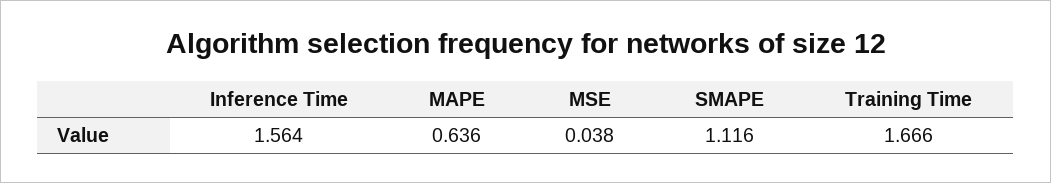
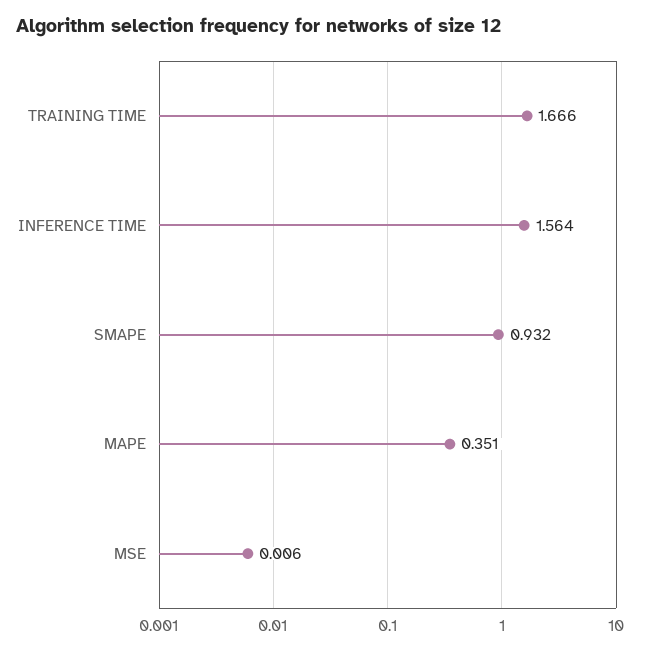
  {
    "Inference Time": 1.564,
-   "MAPE": 0.636,
+   "MAPE": 0.351,
-   "MSE": 0.038,
+   "MSE": 0.006,
-   "SMAPE": 1.116,
+   "SMAPE": 0.932,
    "Training Time": 1.666
  }

